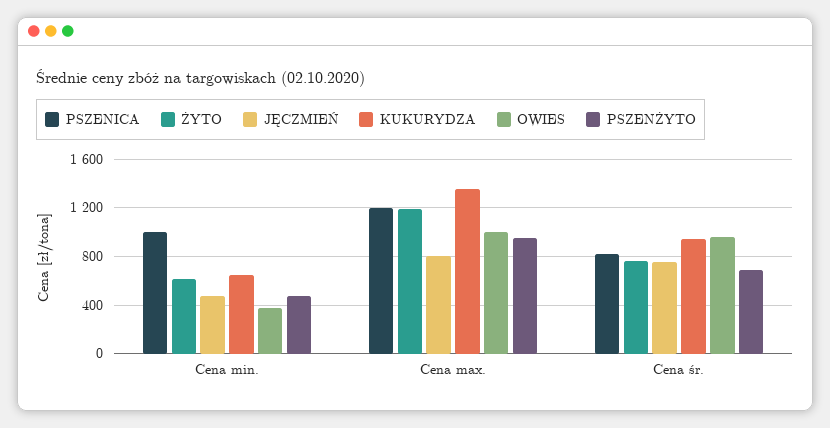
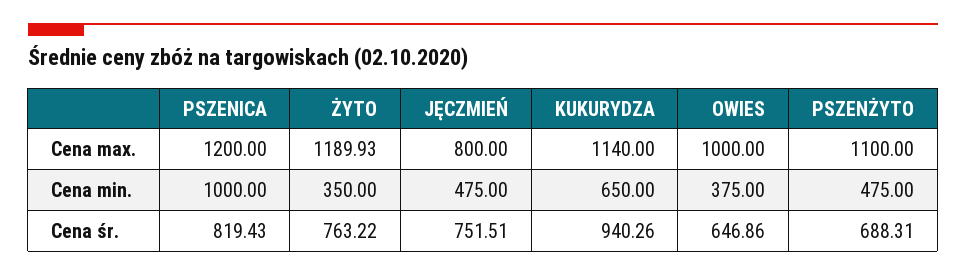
  {
    "PSZENICA": {
      "Cena min.": 1000,
      "Cena max.": 1200,
      "Cena śr.": 819.43
    },
    "ŻYTO": {
-     "Cena min.": 600,
+     "Cena min.": 350,
      "Cena max.": 1189.93,
      "Cena śr.": 763.22
    },
    "JĘCZMIEŃ": {
      "Cena min.": 475,
      "Cena max.": 800,
      "Cena śr.": 751.51
    },
    "KUKURYDZA": {
      "Cena min.": 650,
-     "Cena max.": 1350,
+     "Cena max.": 1140,
      "Cena śr.": 940.26
    },
    "OWIES": {
      "Cena min.": 375,
      "Cena max.": 1000,
-     "Cena śr.": 950
+     "Cena śr.": 646.86
    },
    "PSZENŻYTO": {
      "Cena min.": 475,
-     "Cena max.": 950,
+     "Cena max.": 1100,
      "Cena śr.": 688.31
    }
  }

